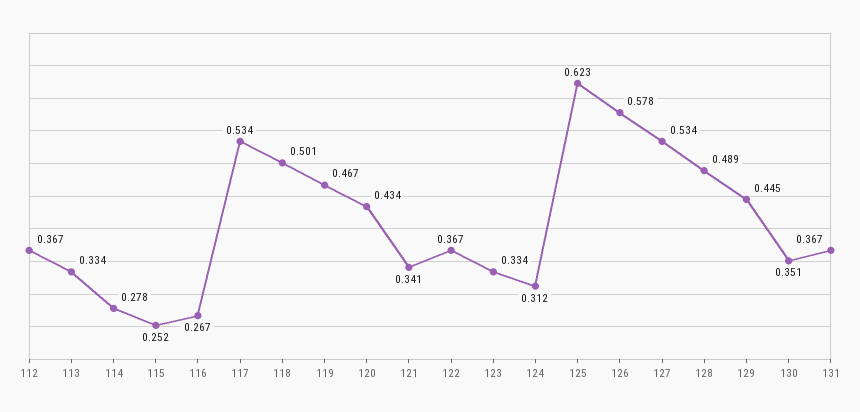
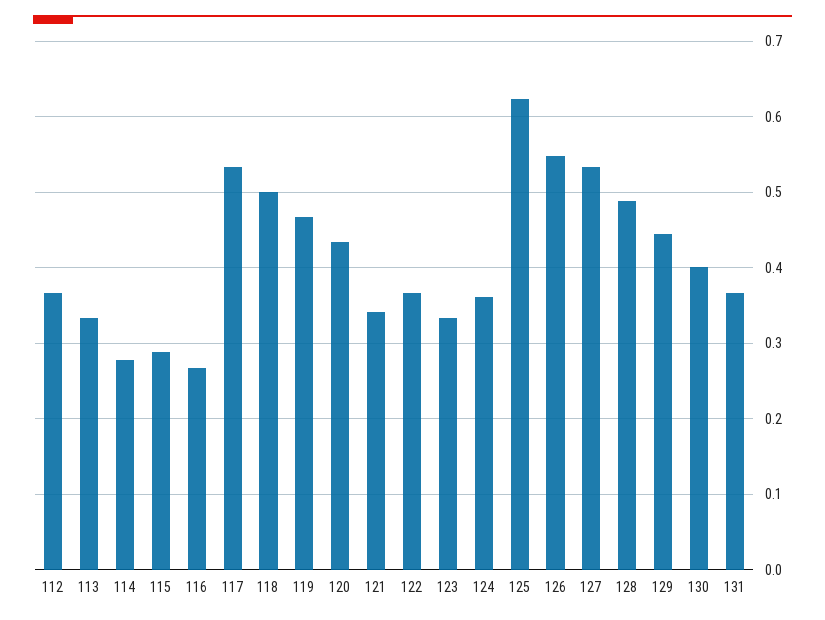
  {
    "112": 0.367,
    "113": 0.334,
    "114": 0.278,
-   "115": 0.252,
+   "115": 0.29,
    "116": 0.267,
    "117": 0.534,
    "118": 0.501,
    "119": 0.467,
    "120": 0.434,
    "121": 0.341,
    "122": 0.367,
    "123": 0.334,
-   "124": 0.312,
+   "124": 0.36,
    "125": 0.623,
-   "126": 0.578,
+   "126": 0.55,
    "127": 0.534,
    "128": 0.489,
    "129": 0.445,
-   "130": 0.351,
+   "130": 0.4,
    "131": 0.367
  }

